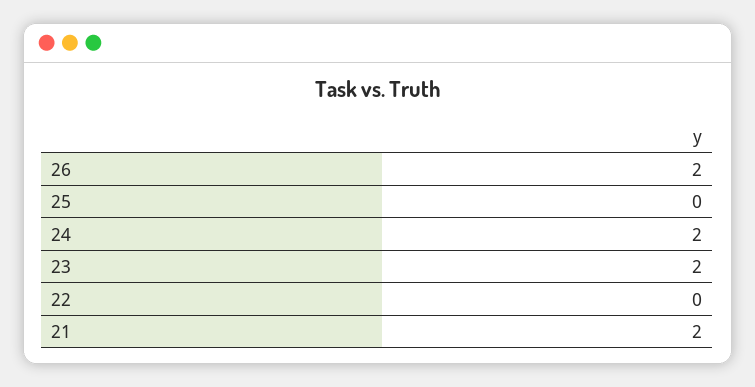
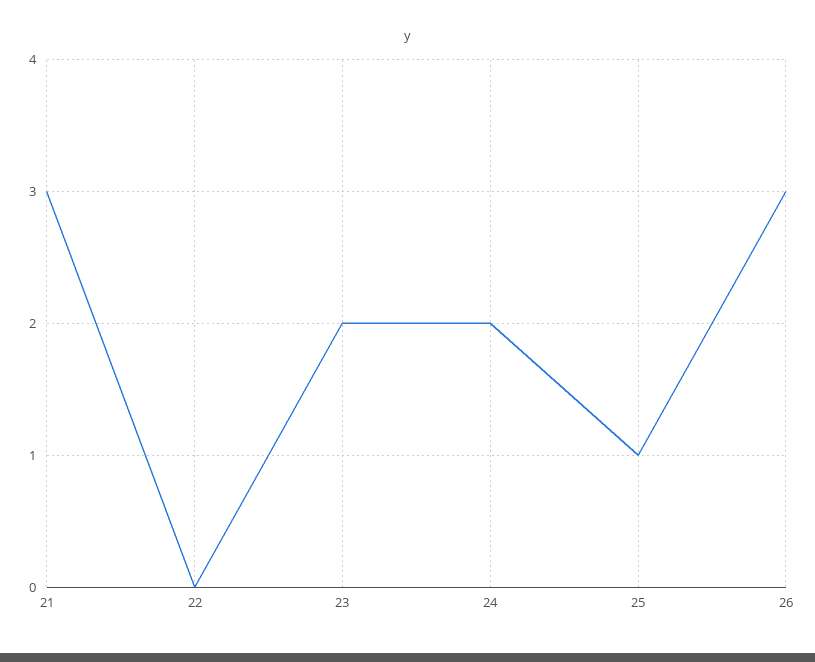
  {
-   "26": 2,
+   "26": 3,
-   "25": 0,
+   "25": 1,
    "24": 2,
    "23": 2,
    "22": 0,
-   "21": 2
+   "21": 3
  }

